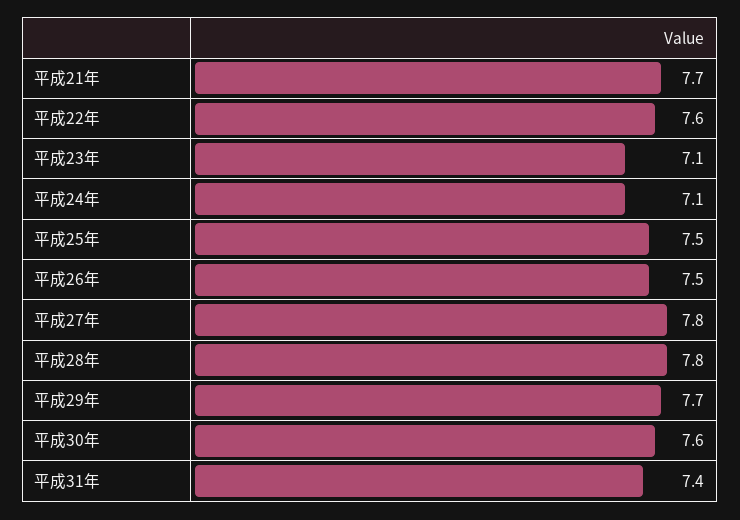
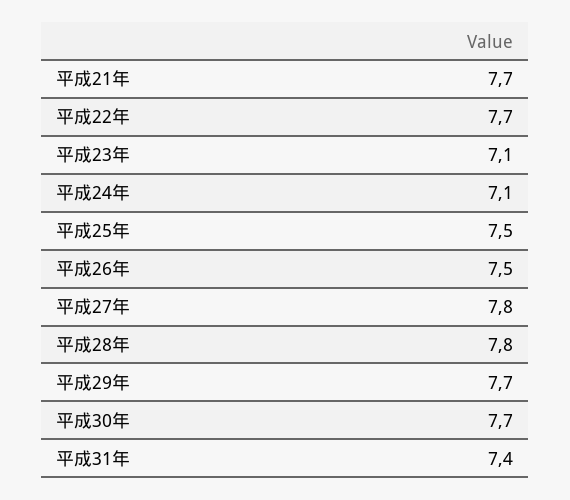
  {
    "平成21年": 7.7,
-   "平成22年": 7.6,
+   "平成22年": 7.7,
    "平成23年": 7.1,
    "平成24年": 7.1,
    "平成25年": 7.5,
    "平成26年": 7.5,
    "平成27年": 7.8,
    "平成28年": 7.8,
    "平成29年": 7.7,
-   "平成30年": 7.6,
+   "平成30年": 7.7,
    "平成31年": 7.4
  }

